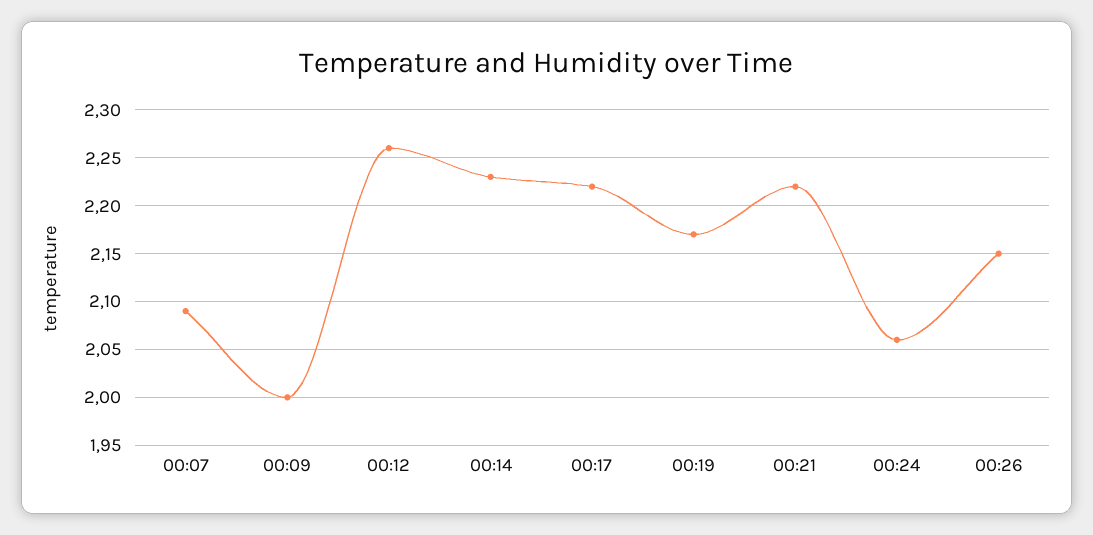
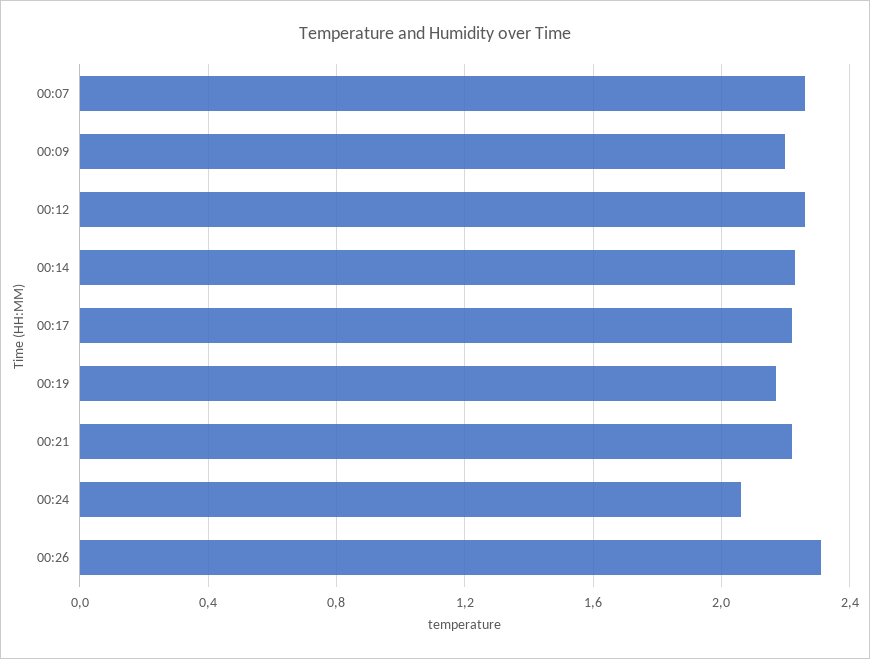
  {
-   "00:07": 2.09,
+   "00:07": 2.25,
-   "00:09": 2,
+   "00:09": 2.2,
    "00:12": 2.26,
    "00:14": 2.23,
    "00:17": 2.22,
    "00:19": 2.17,
    "00:21": 2.22,
    "00:24": 2.06,
-   "00:26": 2.15
+   "00:26": 2.3
  }

